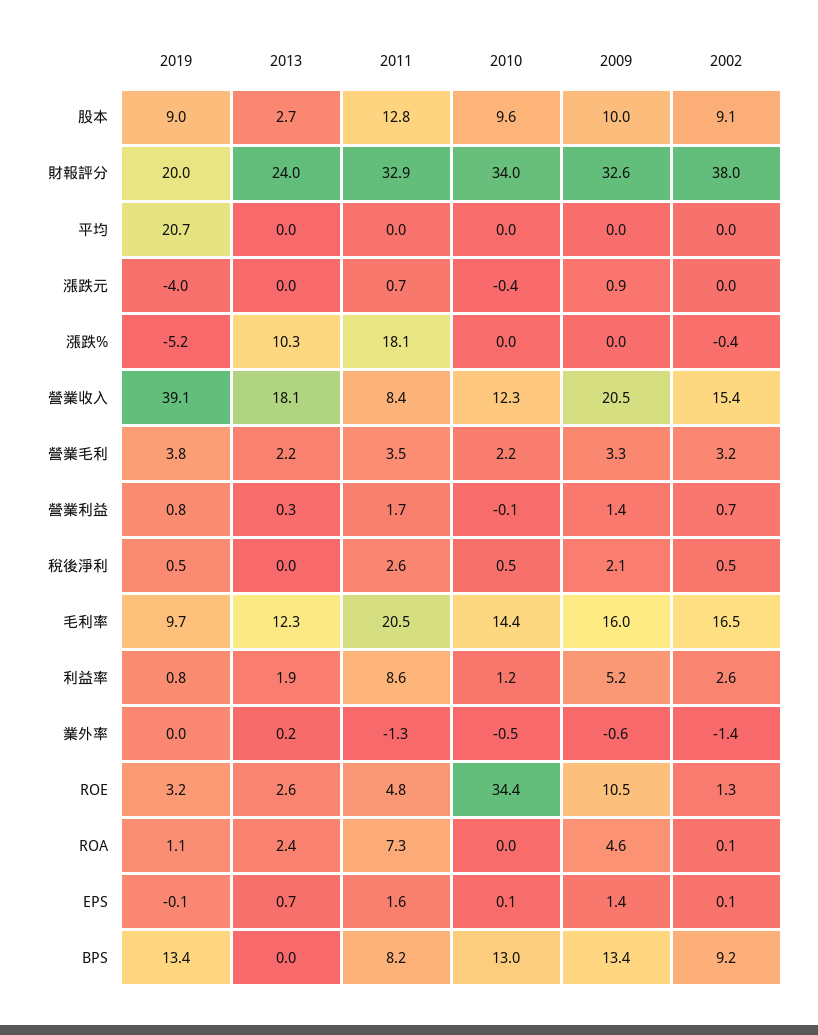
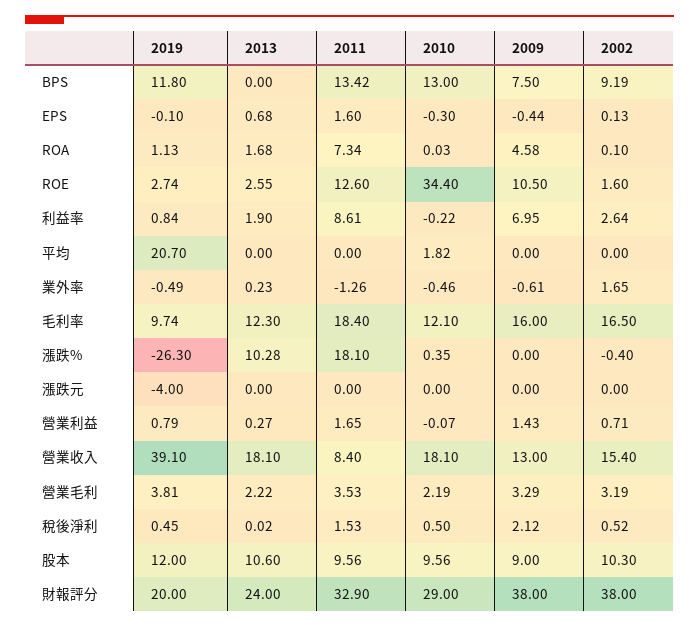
  {
    "2019": {
-     "股本": 9,
+     "股本": 12,
      "財報評分": 20,
      "平均": 20.7,
      "漲跌元": -4,
-     "漲跌%": -5.2,
+     "漲跌%": -26.3,
      "營業收入": 39.1,
      "營業毛利": 3.81,
      "營業利益": 0.79,
      "稅後淨利": 0.45,
      "毛利率": 9.74,
      "利益率": 0.84,
-     "業外率": 0,
+     "業外率": -0.49,
-     "ROE": 3.2,
+     "ROE": 2.74,
      "ROA": 1.13,
      "EPS": -0.1,
-     "BPS": 13.4
+     "BPS": 11.8
    },
    "2013": {
-     "股本": 2.7,
+     "股本": 10.6,
      "財報評分": 24,
      "平均": 0,
      "漲跌元": 0,
      "漲跌%": 10.28,
      "營業收入": 18.1,
      "營業毛利": 2.22,
      "營業利益": 0.27,
      "稅後淨利": 0.02,
      "毛利率": 12.3,
      "利益率": 1.9,
      "業外率": 0.23,
      "ROE": 2.55,
-     "ROA": 2.4,
+     "ROA": 1.68,
      "EPS": 0.68,
      "BPS": 0
    },
    "2011": {
-     "股本": 12.8,
+     "股本": 9.56,
      "財報評分": 32.9,
      "平均": 0,
-     "漲跌元": 0.7,
+     "漲跌元": 0,
      "漲跌%": 18.1,
      "營業收入": 8.4,
      "營業毛利": 3.53,
      "營業利益": 1.65,
-     "稅後淨利": 2.6,
+     "稅後淨利": 1.53,
-     "毛利率": 20.5,
+     "毛利率": 18.4,
      "利益率": 8.61,
      "業外率": -1.26,
-     "ROE": 4.8,
+     "ROE": 12.6,
      "ROA": 7.34,
      "EPS": 1.6,
-     "BPS": 8.2
+     "BPS": 13.42
    },
    "2010": {
      "股本": 9.56,
-     "財報評分": 34,
+     "財報評分": 29,
-     "平均": 0,
+     "平均": 1.82,
-     "漲跌元": -0.4,
+     "漲跌元": 0,
-     "漲跌%": 0,
+     "漲跌%": 0.35,
-     "營業收入": 12.3,
+     "營業收入": 18.1,
      "營業毛利": 2.19,
      "營業利益": -0.07,
      "稅後淨利": 0.5,
-     "毛利率": 14.4,
+     "毛利率": 12.1,
-     "利益率": 1.2,
+     "利益率": -0.22,
      "業外率": -0.46,
      "ROE": 34.4,
      "ROA": 0.03,
-     "EPS": 0.1,
+     "EPS": -0.3,
      "BPS": 13
    },
    "2009": {
-     "股本": 10,
+     "股本": 9,
-     "財報評分": 32.6,
+     "財報評分": 38,
      "平均": 0,
-     "漲跌元": 0.9,
+     "漲跌元": 0,
      "漲跌%": 0,
-     "營業收入": 20.5,
+     "營業收入": 13,
      "營業毛利": 3.29,
      "營業利益": 1.43,
      "稅後淨利": 2.12,
      "毛利率": 16,
-     "利益率": 5.2,
+     "利益率": 6.95,
      "業外率": -0.61,
      "ROE": 10.5,
      "ROA": 4.58,
-     "EPS": 1.4,
+     "EPS": -0.44,
-     "BPS": 13.4
+     "BPS": 7.5
    },
    "2002": {
-     "股本": 9.1,
+     "股本": 10.3,
      "財報評分": 38,
      "平均": 0,
      "漲跌元": 0,
      "漲跌%": -0.4,
      "營業收入": 15.4,
      "營業毛利": 3.19,
      "營業利益": 0.71,
      "稅後淨利": 0.52,
      "毛利率": 16.5,
      "利益率": 2.64,
-     "業外率": -1.4,
+     "業外率": 1.65,
-     "ROE": 1.3,
+     "ROE": 1.6,
      "ROA": 0.1,
      "EPS": 0.13,
      "BPS": 9.19
    }
  }

